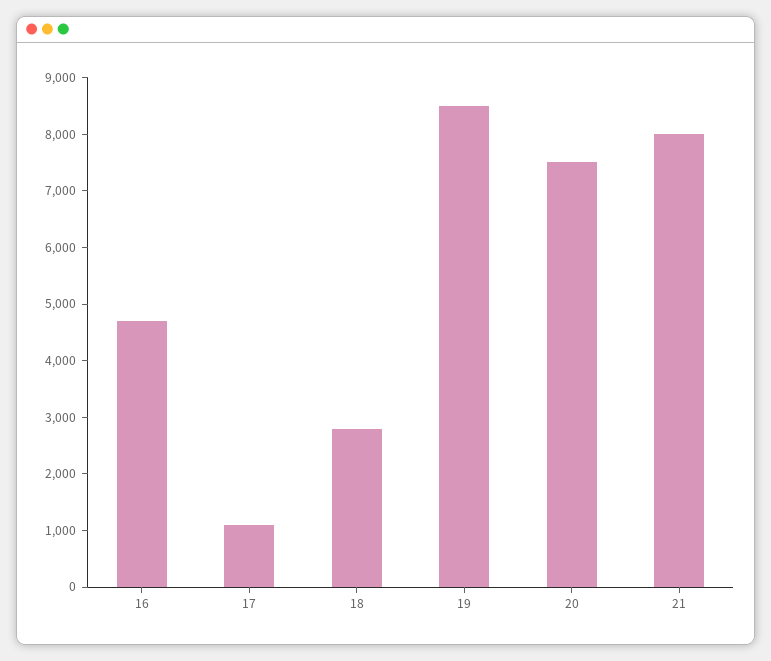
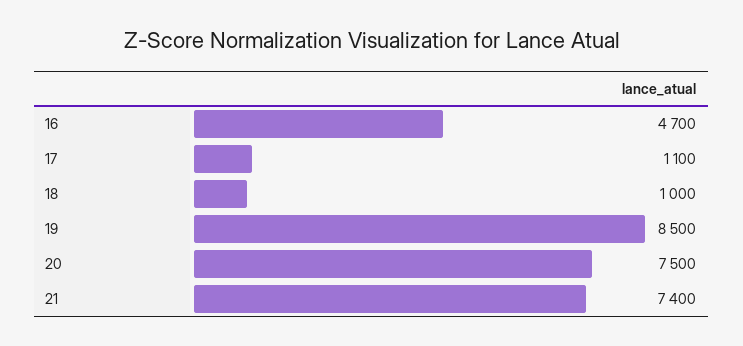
  {
    "16": 4700,
    "17": 1100,
-   "18": 2800,
+   "18": 1000,
    "19": 8500,
    "20": 7500,
-   "21": 8000
+   "21": 7400
  }

